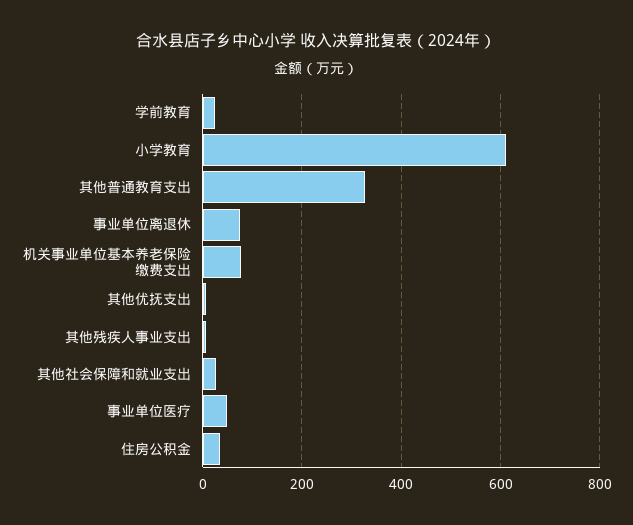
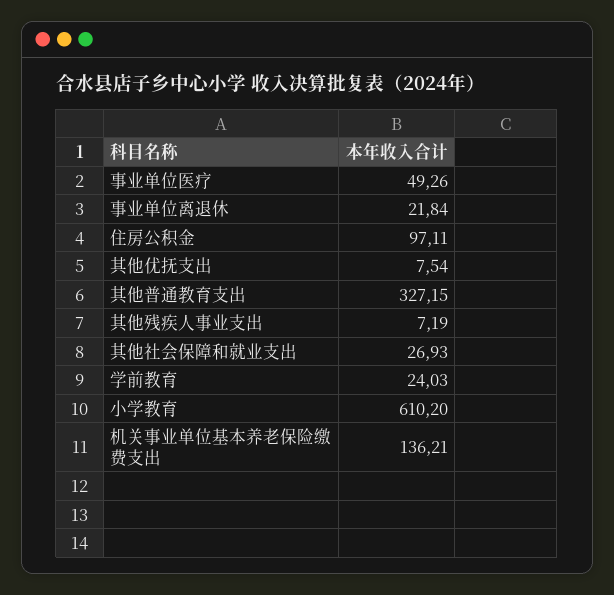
  {
    "学前教育": 24.03,
    "小学教育": 610.2,
    "其他普通教育支出": 327.15,
-   "事业单位离退休": 80,
+   "事业单位离退休": 21.84,
-   "机关事业单位基本养老保险缴费支出": 80,
+   "机关事业单位基本养老保险缴费支出": 136.21,
    "其他优抚支出": 7.54,
    "其他残疾人事业支出": 7.19,
    "其他社会保障和就业支出": 26.93,
    "事业单位医疗": 49.26,
-   "住房公积金": 40
+   "住房公积金": 97.11
  }

